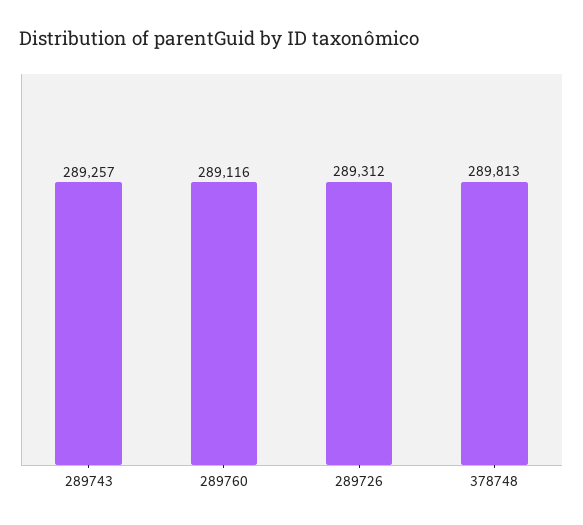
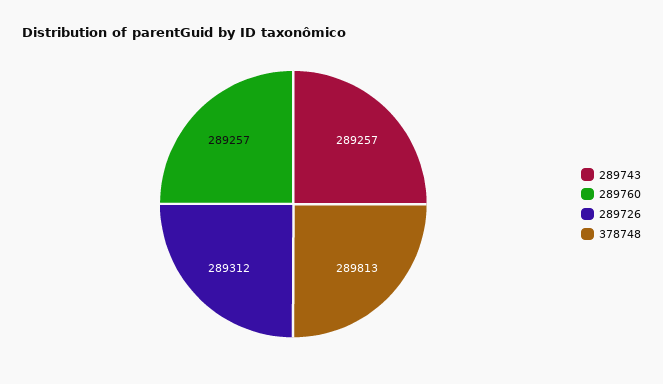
  {
    "289743": 289257,
-   "289760": 289116,
+   "289760": 289257,
    "289726": 289312,
    "378748": 289813
  }

